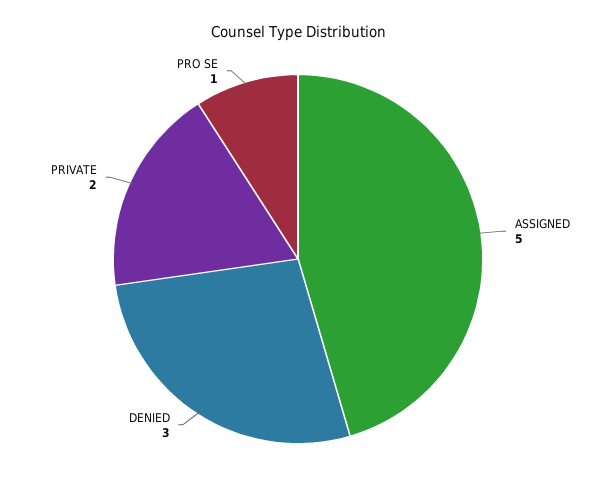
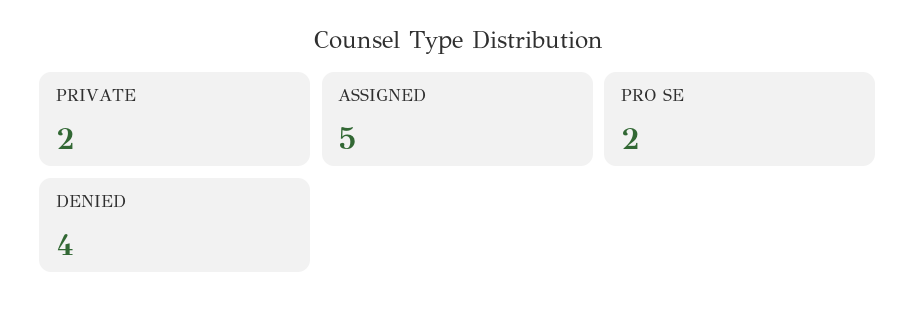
  {
    "ASSIGNED": 5,
-   "DENIED": 3,
+   "DENIED": 4,
    "PRIVATE": 2,
-   "PRO SE": 1
+   "PRO SE": 2
  }

